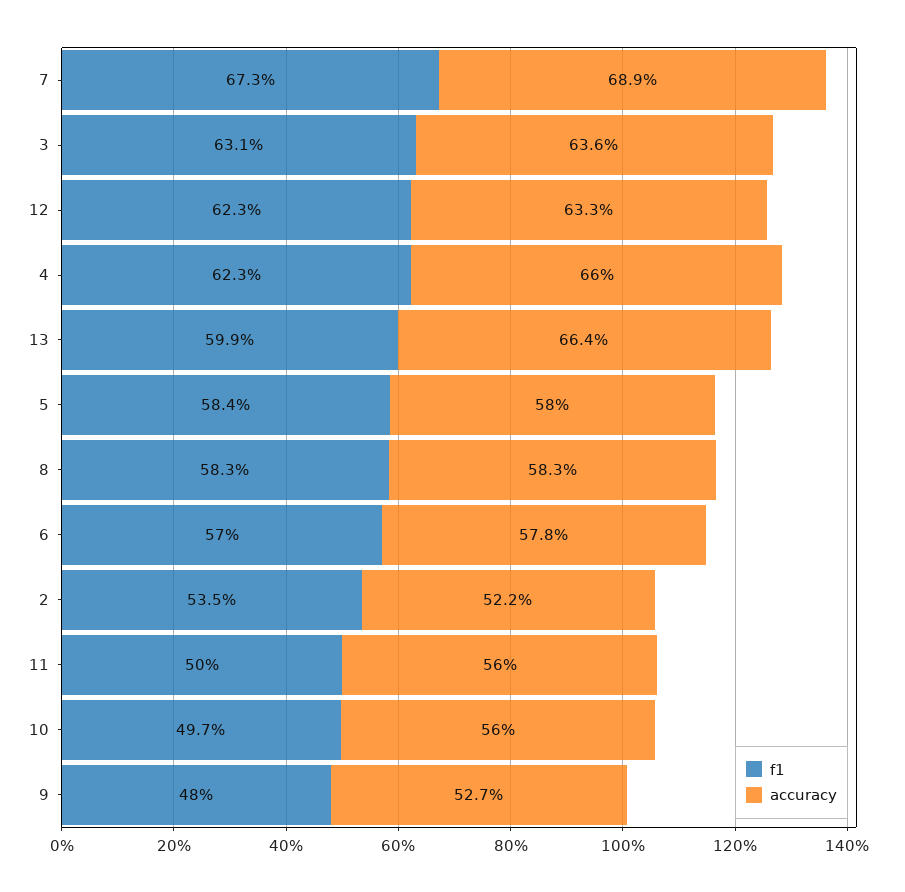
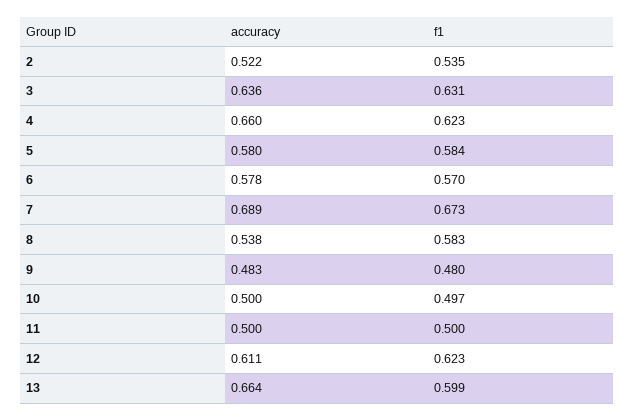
  {
    "f1": {
      "7": 0.673,
      "3": 0.631,
      "12": 0.623,
      "4": 0.623,
      "13": 0.599,
      "5": 0.584,
      "8": 0.583,
      "6": 0.57,
      "2": 0.535,
      "11": 0.5,
      "10": 0.497,
      "9": 0.48
    },
    "accuracy": {
      "7": 0.689,
      "3": 0.636,
-     "12": 0.633,
+     "12": 0.611,
      "4": 0.66,
      "13": 0.664,
      "5": 0.58,
-     "8": 0.583,
+     "8": 0.538,
      "6": 0.578,
      "2": 0.522,
-     "11": 0.56,
+     "11": 0.5,
-     "10": 0.56,
+     "10": 0.5,
-     "9": 0.527
+     "9": 0.483
    }
  }

